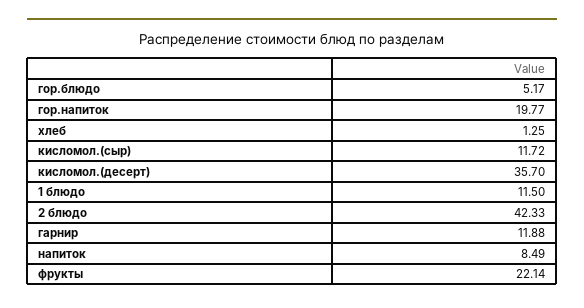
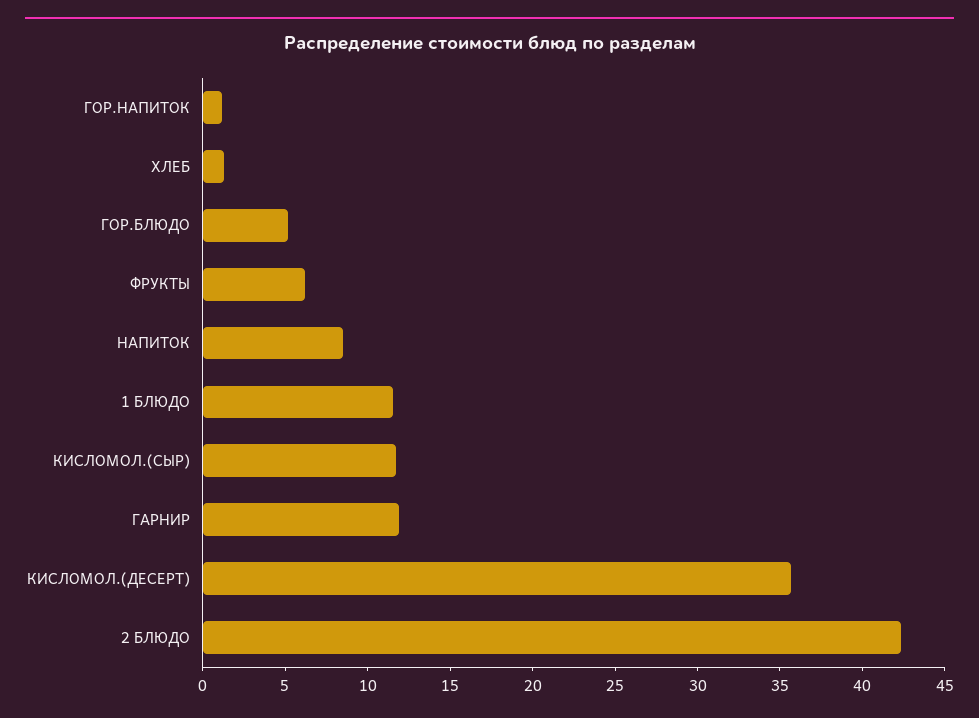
  {
    "гор.блюдо": 5.17,
-   "гор.напиток": 19.77,
+   "гор.напиток": 1,
    "хлеб": 1.25,
    "кисломол.(сыр)": 11.72,
    "кисломол.(десерт)": 35.7,
    "1 блюдо": 11.5,
    "2 блюдо": 42.33,
    "гарнир": 11.88,
    "напиток": 8.49,
-   "фрукты": 22.14
+   "фрукты": 6
  }

